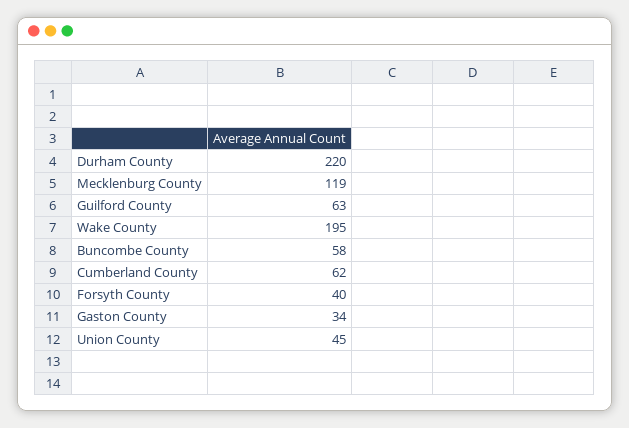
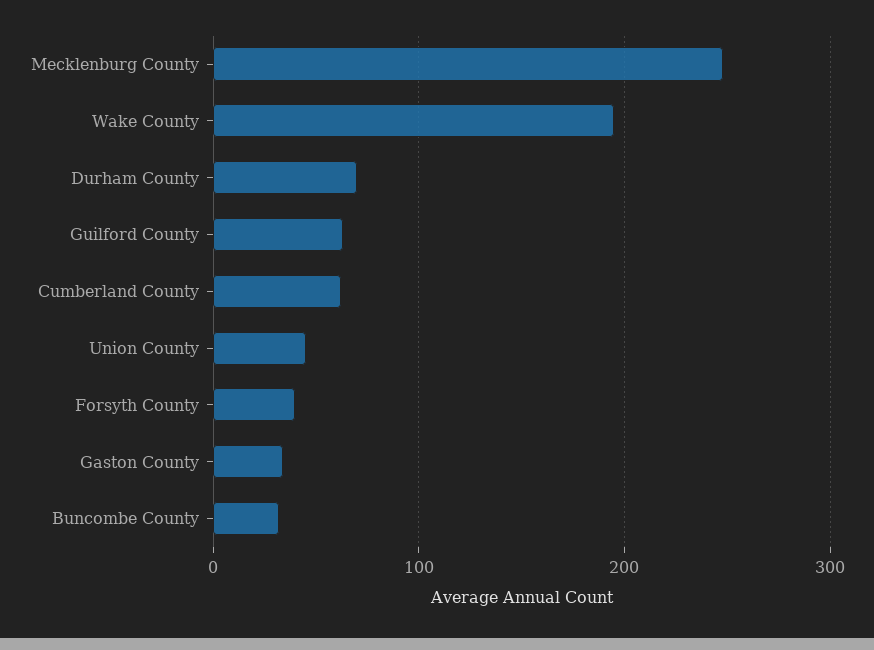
  {
-   "Durham County": 220,
+   "Durham County": 70,
-   "Mecklenburg County": 119,
+   "Mecklenburg County": 250,
    "Guilford County": 63,
    "Wake County": 195,
-   "Buncombe County": 58,
+   "Buncombe County": 30,
    "Cumberland County": 62,
    "Forsyth County": 40,
    "Gaston County": 34,
    "Union County": 45
  }

